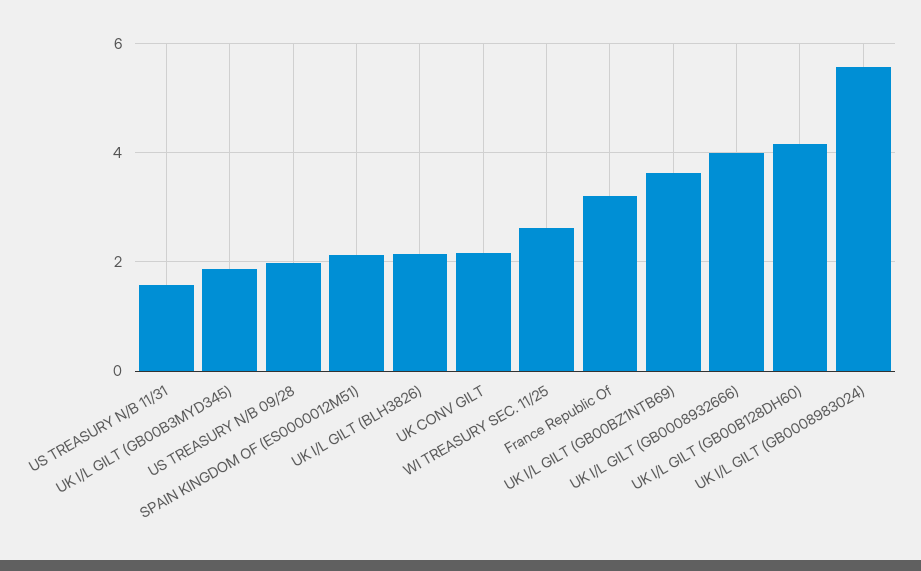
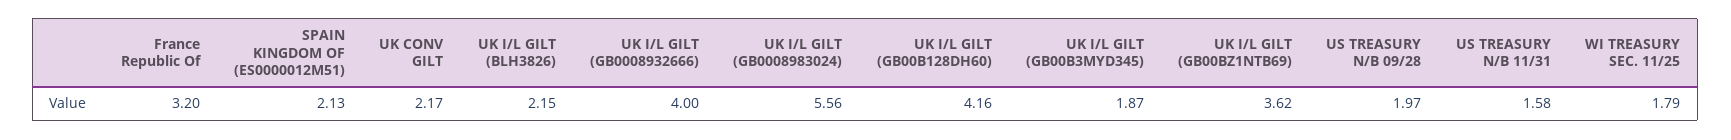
  {
    "US TREASURY N/B 11/31": 1.58,
    "UK I/L GILT (GB00B3MYD345)": 1.87,
    "US TREASURY N/B 09/28": 1.97,
    "SPAIN KINGDOM OF (ES0000012M51)": 2.13,
    "UK I/L GILT (BLH3826)": 2.15,
    "UK CONV GILT": 2.17,
-   "WI TREASURY SEC. 11/25": 2.6,
+   "WI TREASURY SEC. 11/25": 1.79,
    "France Republic Of": 3.2,
    "UK I/L GILT (GB00BZ1NTB69)": 3.62,
    "UK I/L GILT (GB0008932666)": 4,
    "UK I/L GILT (GB00B128DH60)": 4.16,
    "UK I/L GILT (GB0008983024)": 5.56
  }

